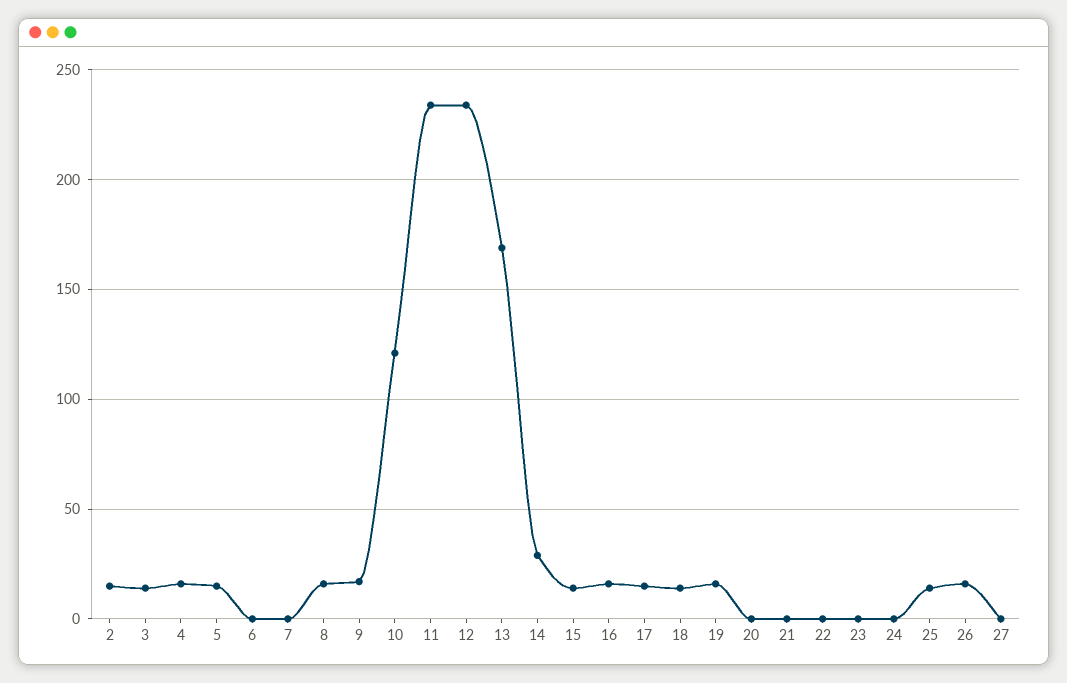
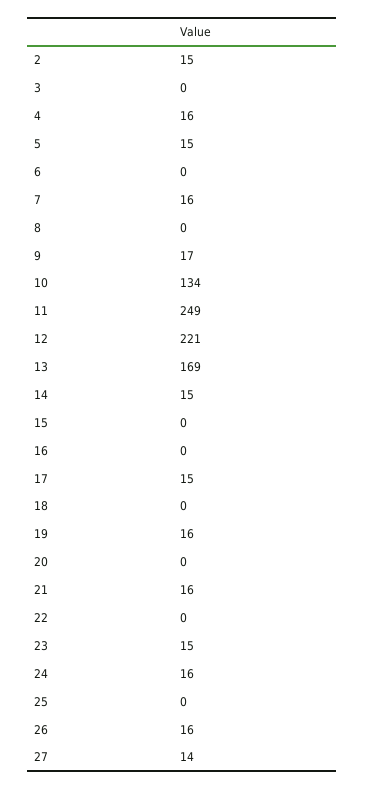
  {
    "2": 15,
-   "3": 15,
+   "3": 0,
    "4": 16,
    "5": 15,
    "6": 0,
-   "7": 0,
+   "7": 16,
-   "8": 15,
+   "8": 0,
    "9": 17,
-   "10": 120,
+   "10": 134,
-   "11": 235,
+   "11": 249,
-   "12": 235,
+   "12": 221,
    "13": 169,
-   "14": 30,
+   "14": 15,
-   "15": 15,
+   "15": 0,
-   "16": 15,
+   "16": 0,
    "17": 15,
-   "18": 15,
+   "18": 0,
    "19": 16,
    "20": 0,
-   "21": 0,
+   "21": 16,
    "22": 0,
-   "23": 0,
+   "23": 15,
-   "24": 0,
+   "24": 16,
-   "25": 15,
+   "25": 0,
    "26": 16,
-   "27": 0
+   "27": 14
  }

